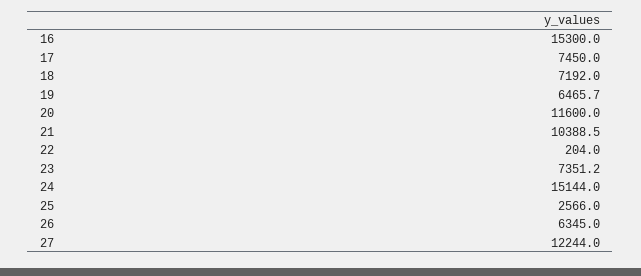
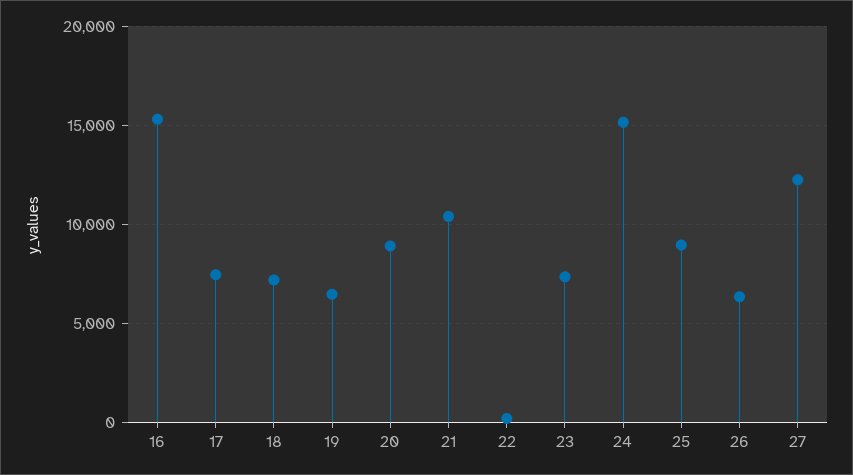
  {
    "16": 15300,
    "17": 7450,
    "18": 7192,
    "19": 6465.7,
-   "20": 11600,
+   "20": 9000,
    "21": 10388.5,
    "22": 204,
    "23": 7351.2,
    "24": 15144,
-   "25": 2566,
+   "25": 9000,
    "26": 6345,
    "27": 12244
  }

